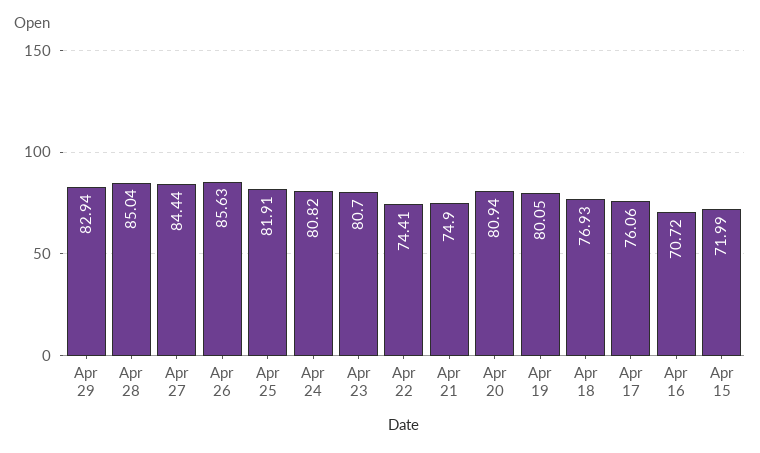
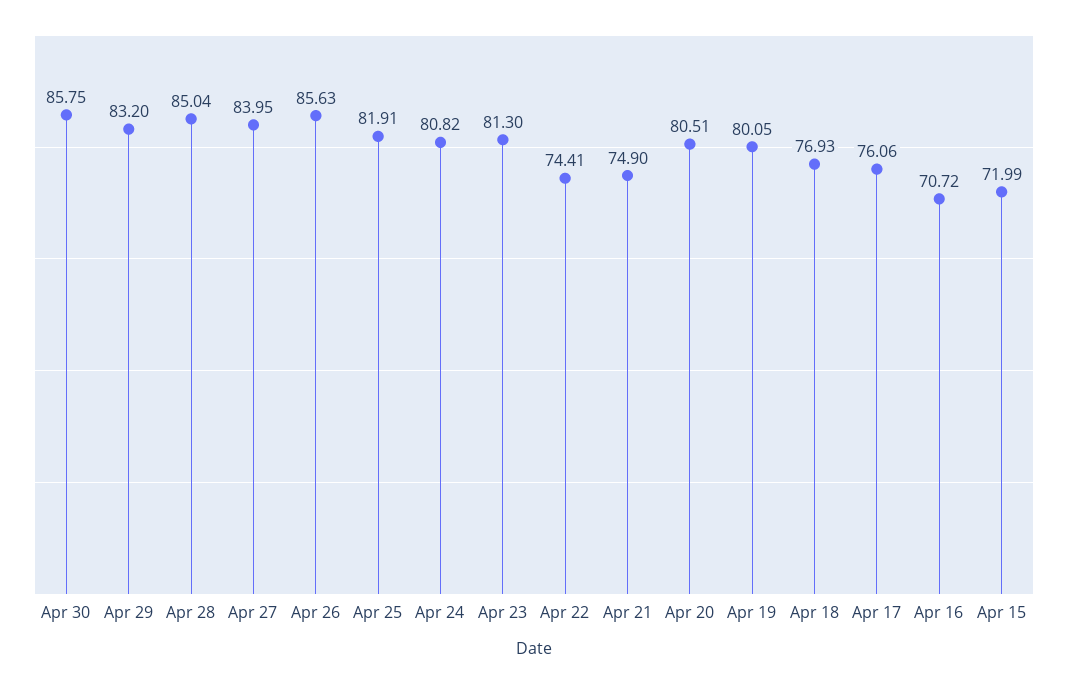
  {
-   "Apr 29": 82.94,
+   "Apr 29": 83.2,
    "Apr 28": 85.04,
-   "Apr 27": 84.44,
+   "Apr 27": 83.95,
    "Apr 26": 85.63,
    "Apr 25": 81.91,
    "Apr 24": 80.82,
-   "Apr 23": 80.7,
+   "Apr 23": 81.3,
    "Apr 22": 74.41,
    "Apr 21": 74.9,
-   "Apr 20": 80.94,
+   "Apr 20": 80.51,
    "Apr 19": 80.05,
    "Apr 18": 76.93,
    "Apr 17": 76.06,
    "Apr 16": 70.72,
-   "Apr 15": 71.99
+   "Apr 15": 71.99,
+   "Apr 30": 85.75
  }

